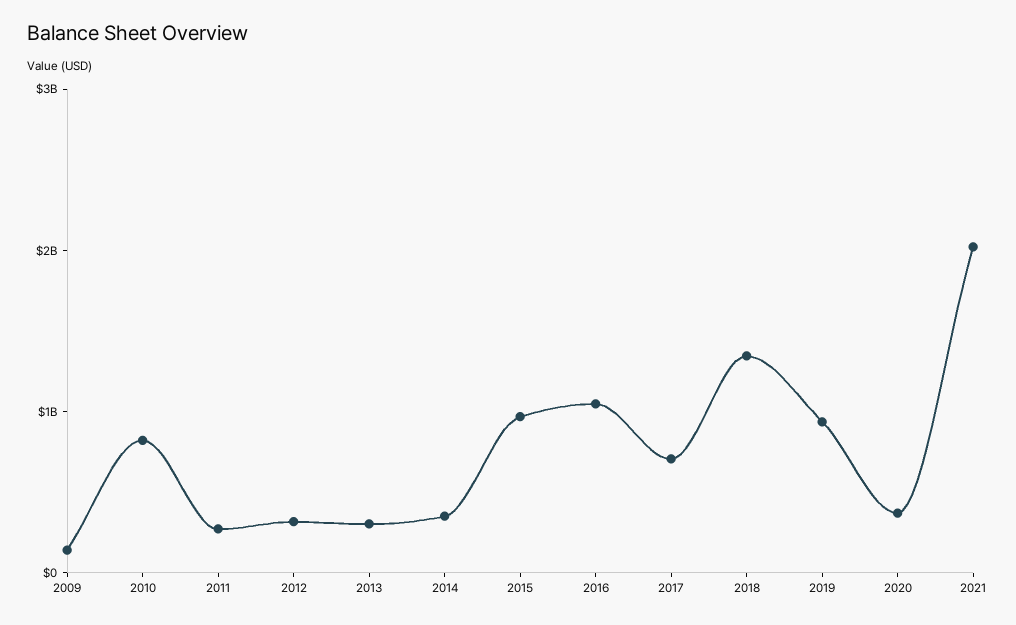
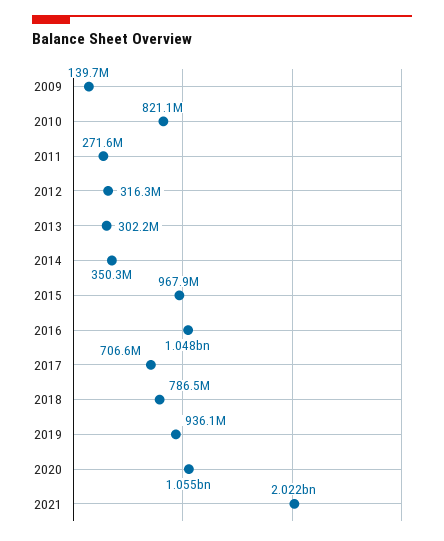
  {
    "2009": 139700000,
    "2010": 821100000,
    "2011": 271600000,
    "2012": 316300000,
    "2013": 302200000,
    "2014": 350300000,
    "2015": 967900000,
    "2016": 1048000000,
    "2017": 706600000,
-   "2018": 1400000000,
+   "2018": 786500000,
    "2019": 936100000,
-   "2020": 400000000,
+   "2020": 1055000000,
    "2021": 2022000000
  }

